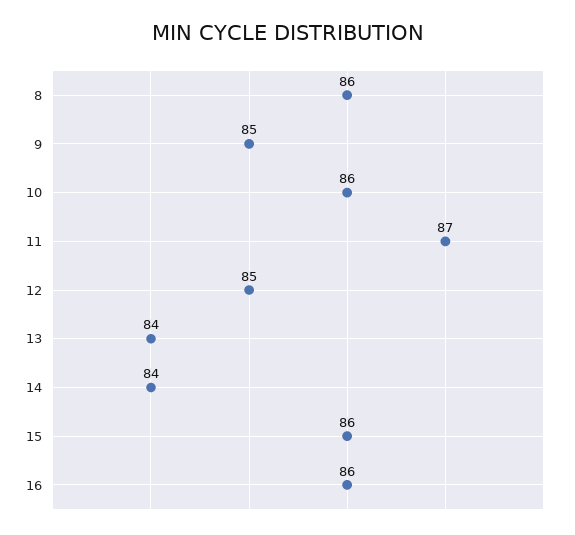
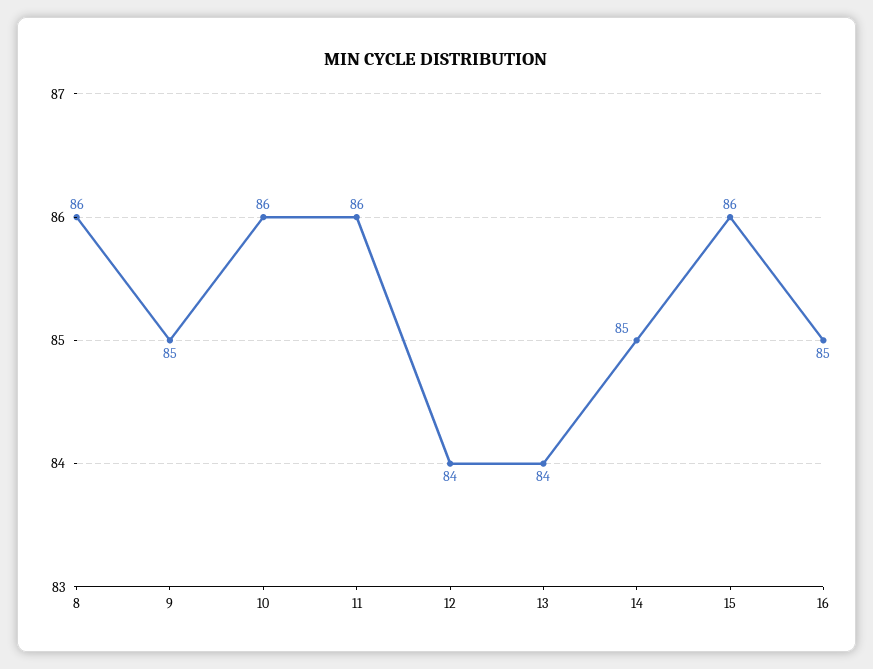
  {
    "8": 86,
    "9": 85,
    "10": 86,
-   "11": 87,
+   "11": 86,
-   "12": 85,
+   "12": 84,
    "13": 84,
-   "14": 84,
+   "14": 85,
    "15": 86,
-   "16": 86
+   "16": 85
  }

